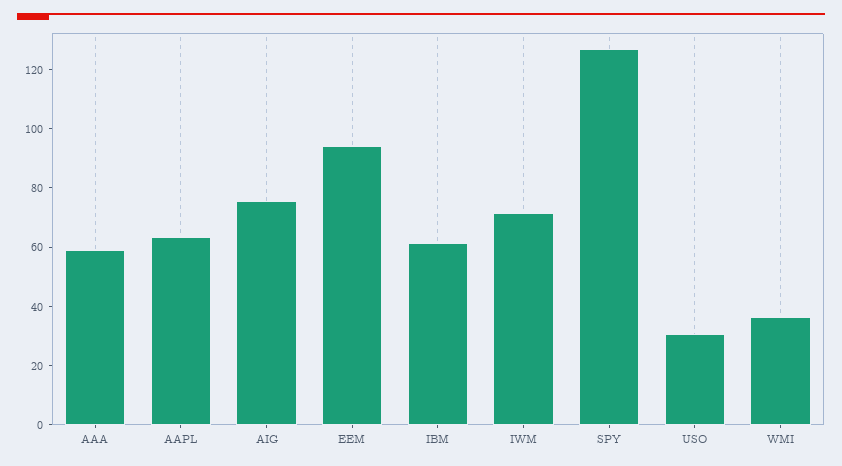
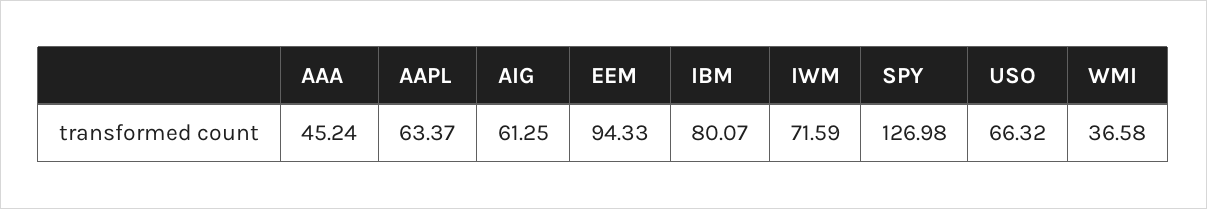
  {
-   "AAA": 60,
+   "AAA": 45.24,
    "AAPL": 63.37,
-   "AIG": 75,
+   "AIG": 61.25,
    "EEM": 94.33,
-   "IBM": 60,
+   "IBM": 80.07,
    "IWM": 71.59,
    "SPY": 126.98,
-   "USO": 30,
+   "USO": 66.32,
    "WMI": 36.58
  }

